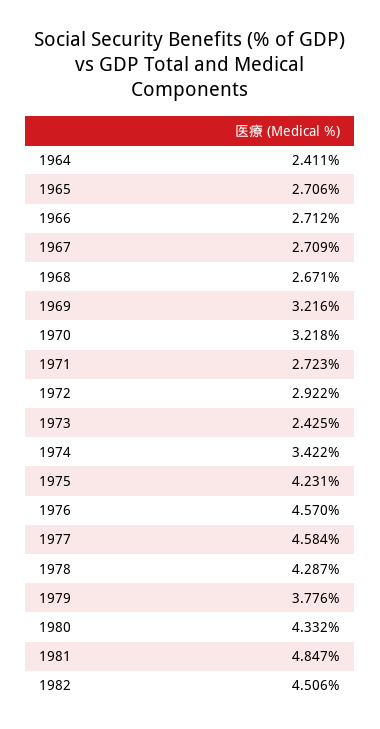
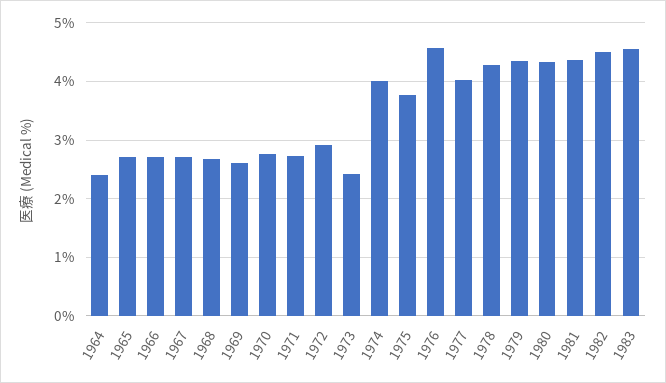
  {
    "1964": 2.411,
    "1965": 2.706,
    "1966": 2.712,
    "1967": 2.709,
    "1968": 2.671,
-   "1969": 3.216,
+   "1969": 2.6,
-   "1970": 3.218,
+   "1970": 2.8,
    "1971": 2.723,
    "1972": 2.922,
    "1973": 2.425,
-   "1974": 3.422,
+   "1974": 4,
-   "1975": 4.231,
+   "1975": 3.8,
    "1976": 4.57,
-   "1977": 4.584,
+   "1977": 4,
    "1978": 4.287,
-   "1979": 3.776,
+   "1979": 4.4,
    "1980": 4.332,
-   "1981": 4.847,
+   "1981": 4.4,
-   "1982": 4.506
+   "1982": 4.506,
+   "1983": 4.6
  }

